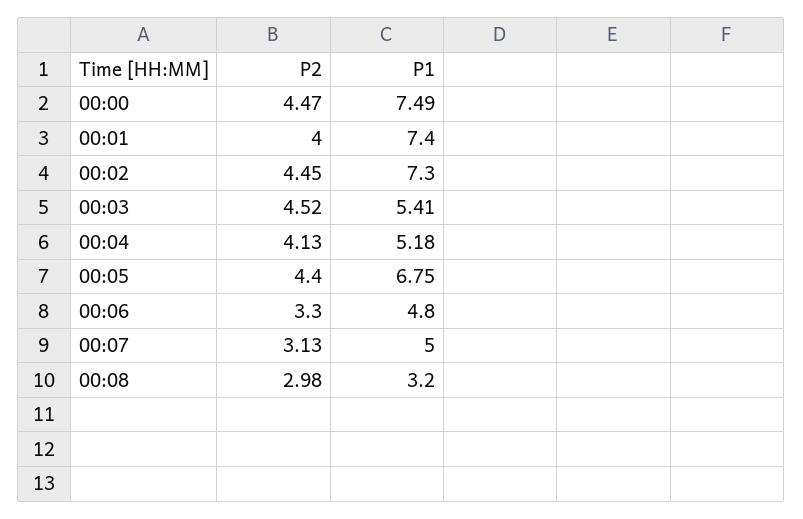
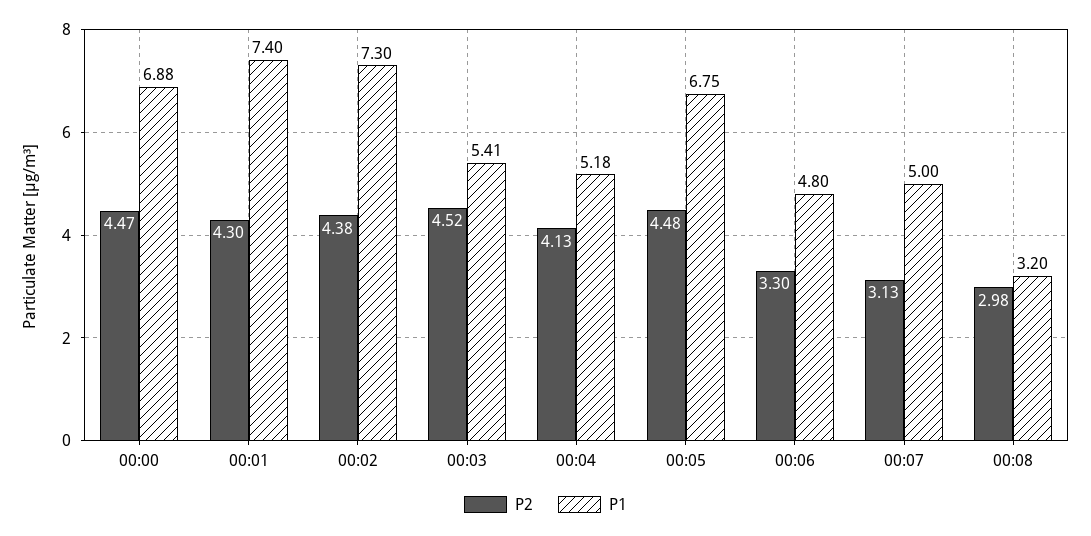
  {
    "P2": {
      "00:00": 4.47,
-     "00:01": 4,
+     "00:01": 4.3,
-     "00:02": 4.45,
+     "00:02": 4.38,
      "00:03": 4.52,
      "00:04": 4.13,
-     "00:05": 4.4,
+     "00:05": 4.48,
      "00:06": 3.3,
      "00:07": 3.13,
      "00:08": 2.98
    },
    "P1": {
-     "00:00": 7.49,
+     "00:00": 6.88,
      "00:01": 7.4,
      "00:02": 7.3,
      "00:03": 5.41,
      "00:04": 5.18,
      "00:05": 6.75,
      "00:06": 4.8,
      "00:07": 5,
      "00:08": 3.2
    }
  }

